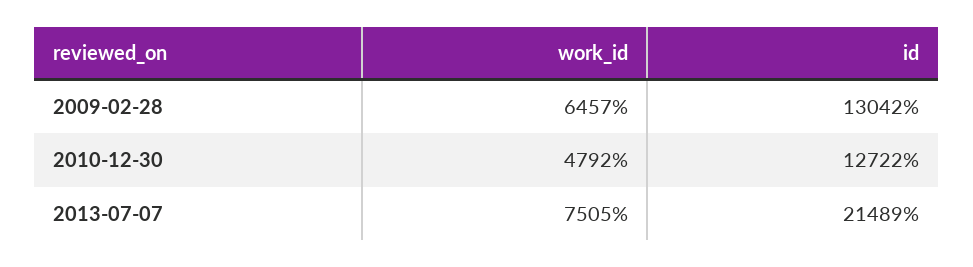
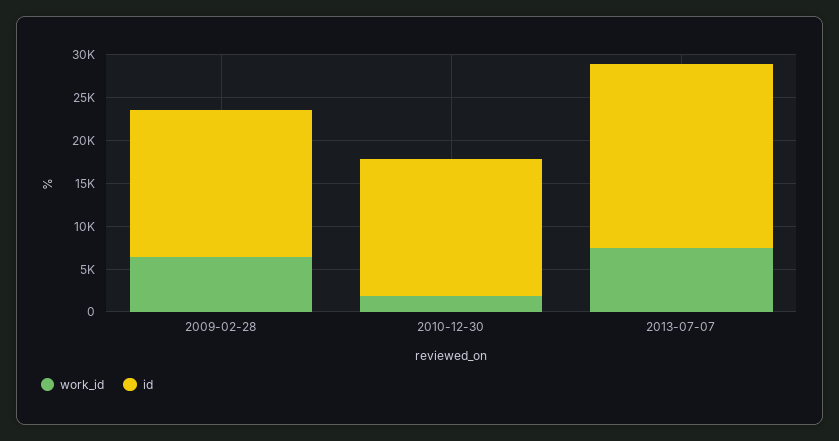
  {
    "work_id": {
      "2009-02-28": 6457,
-     "2010-12-30": 4792,
+     "2010-12-30": 2000,
      "2013-07-07": 7505
    },
    "id": {
-     "2009-02-28": 13042,
+     "2009-02-28": 17000,
-     "2010-12-30": 12722,
+     "2010-12-30": 16000,
      "2013-07-07": 21489
    }
  }

